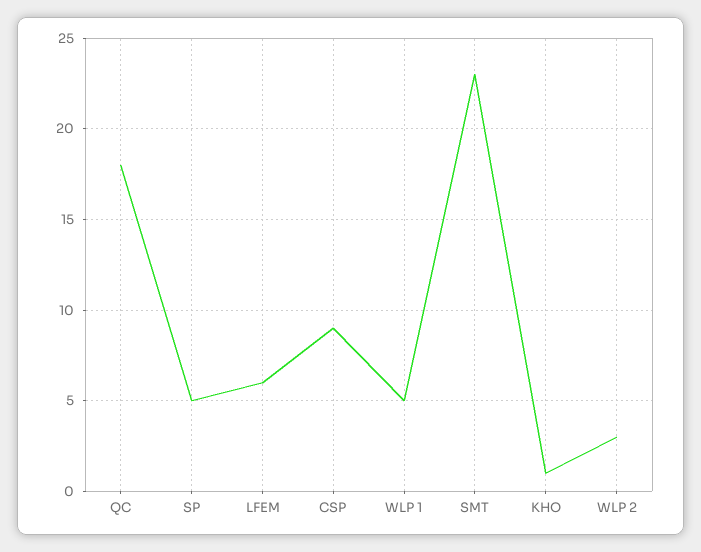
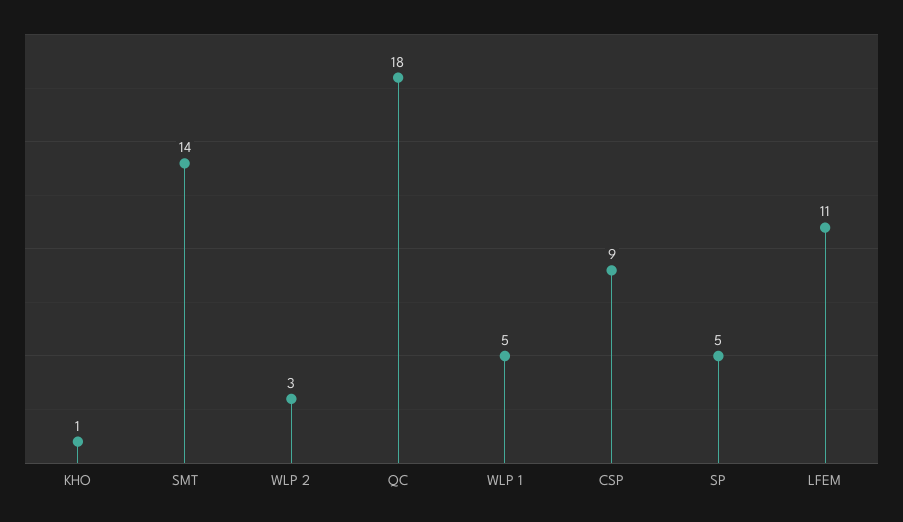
  {
    "QC": 18,
    "SP": 5,
-   "LFEM": 6,
+   "LFEM": 11,
    "CSP": 9,
    "WLP 1": 5,
-   "SMT": 23,
+   "SMT": 14,
    "KHO": 1,
    "WLP 2": 3
  }

